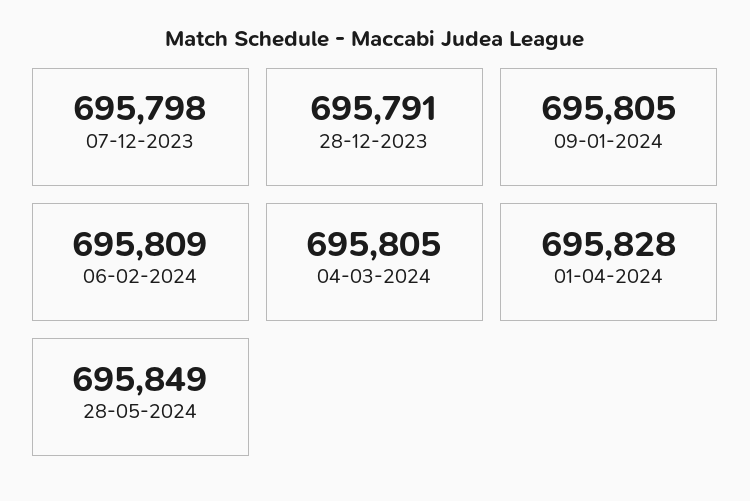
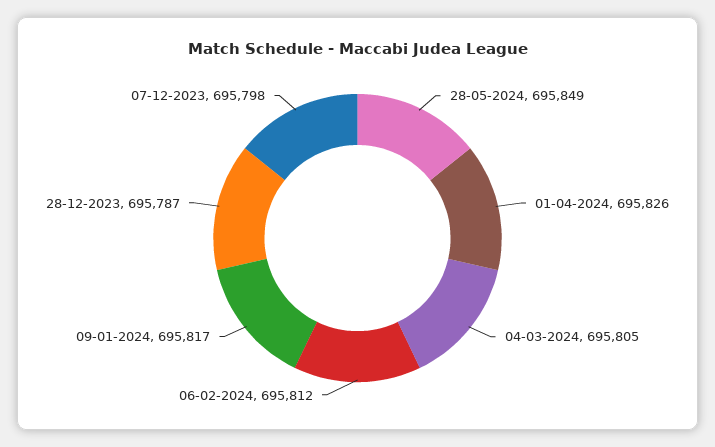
  {
    "07-12-2023": 695798,
-   "28-12-2023": 695791,
+   "28-12-2023": 695787,
-   "09-01-2024": 695805,
+   "09-01-2024": 695817,
-   "06-02-2024": 695809,
+   "06-02-2024": 695812,
    "04-03-2024": 695805,
-   "01-04-2024": 695828,
+   "01-04-2024": 695826,
    "28-05-2024": 695849
  }

